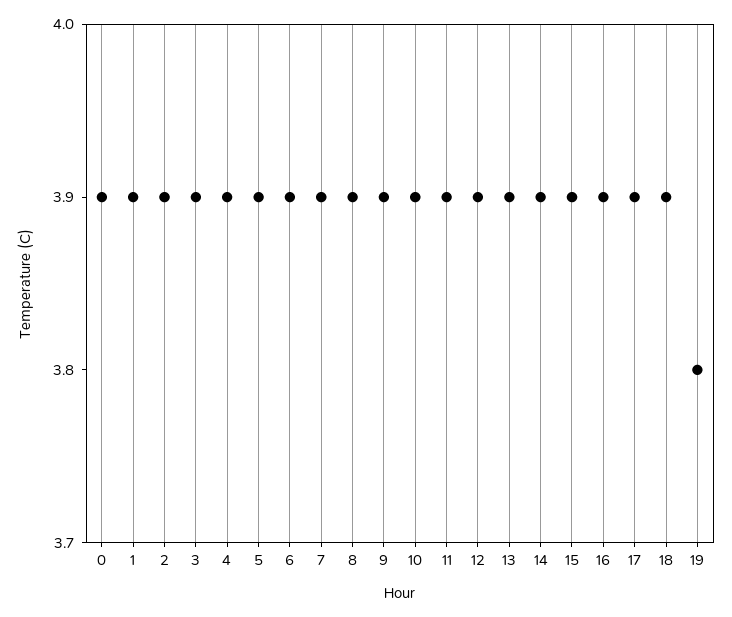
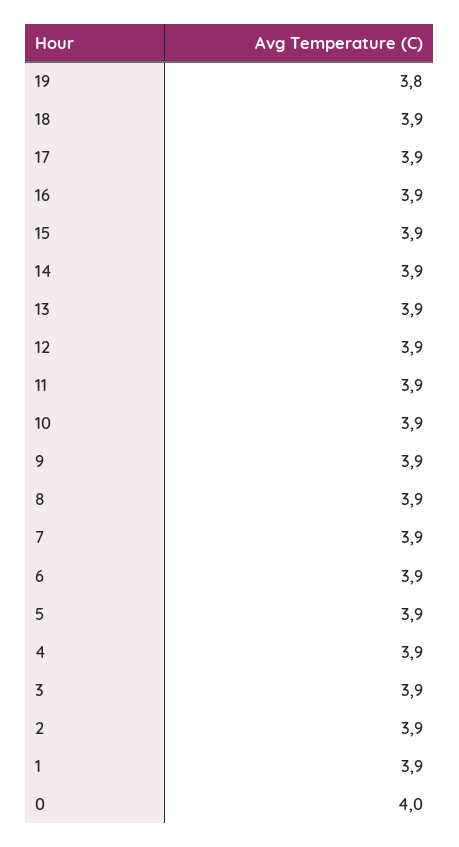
  {
-   "0": 3.9,
+   "0": 4,
    "1": 3.9,
    "2": 3.9,
    "3": 3.9,
    "4": 3.9,
    "5": 3.9,
    "6": 3.9,
    "7": 3.9,
    "8": 3.9,
    "9": 3.9,
    "10": 3.9,
    "11": 3.9,
    "12": 3.9,
    "13": 3.9,
    "14": 3.9,
    "15": 3.9,
    "16": 3.9,
    "17": 3.9,
    "18": 3.9,
    "19": 3.8
  }

